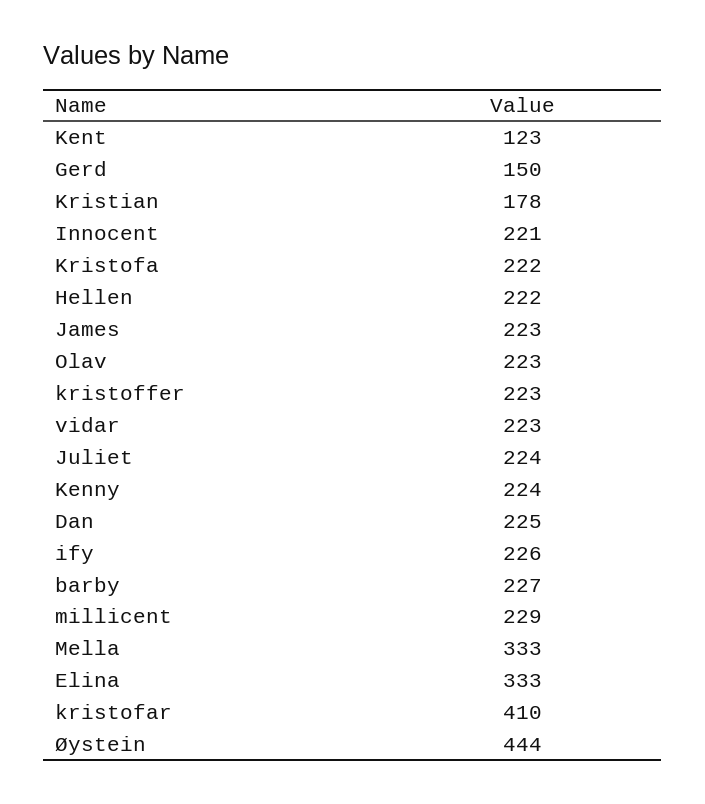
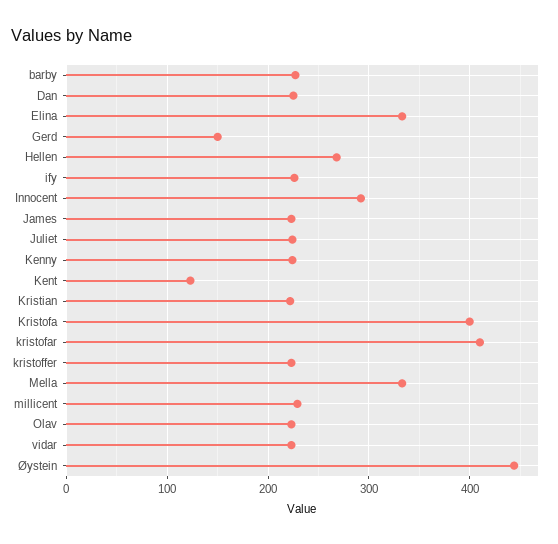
  {
    "Kent": 123,
    "Gerd": 150,
-   "Kristian": 178,
+   "Kristian": 220,
-   "Innocent": 221,
+   "Innocent": 290,
-   "Kristofa": 222,
+   "Kristofa": 400,
-   "Hellen": 222,
+   "Hellen": 270,
    "James": 223,
    "Olav": 223,
    "kristoffer": 223,
    "vidar": 223,
    "Juliet": 224,
    "Kenny": 224,
    "Dan": 225,
    "ify": 226,
    "barby": 227,
    "millicent": 229,
    "Mella": 333,
    "Elina": 333,
    "kristofar": 410,
    "Øystein": 444
  }

